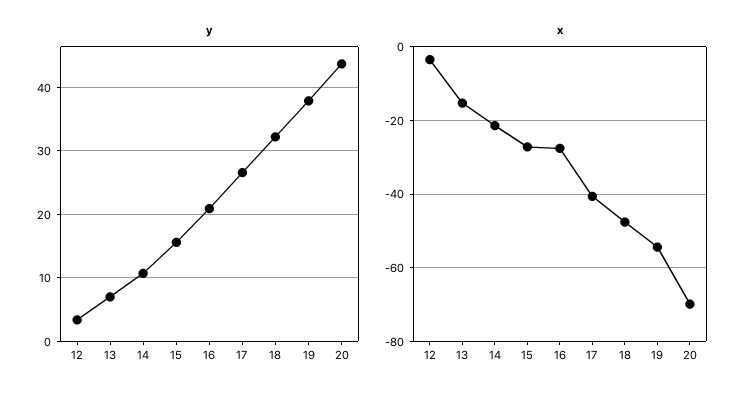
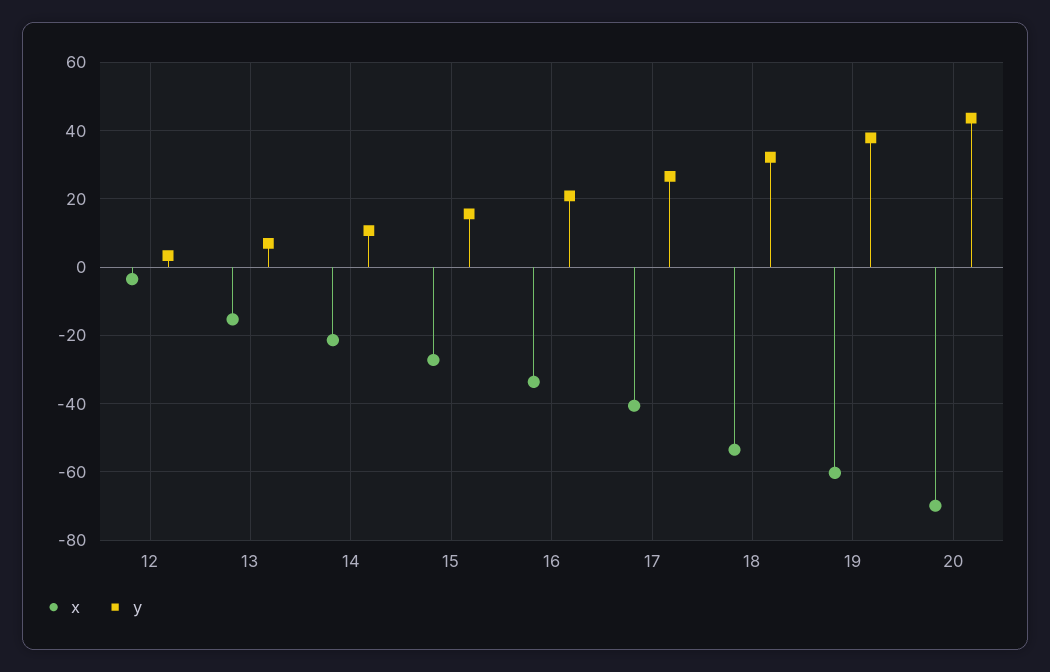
  {
    "y": {
      "12": 3,
      "13": 7,
      "14": 11,
      "15": 16,
      "16": 21,
      "17": 27,
      "18": 32,
      "19": 38,
      "20": 44
    },
    "x": {
      "12": -4,
      "13": -16,
      "14": -22,
      "15": -28,
-     "16": -28,
+     "16": -34,
      "17": -40,
-     "18": -48,
+     "18": -54,
-     "19": -54,
+     "19": -60,
      "20": -70
    }
  }

